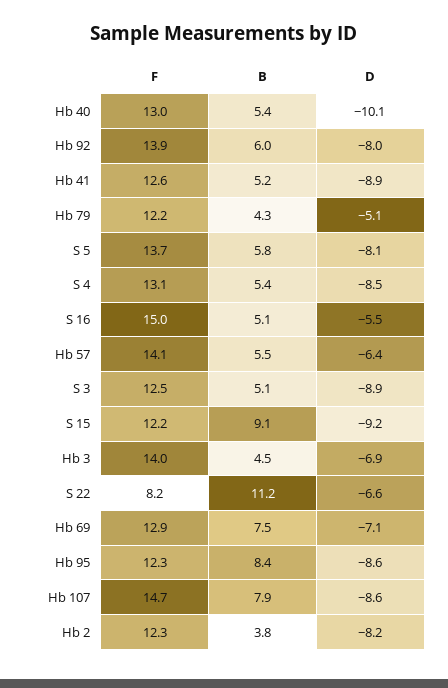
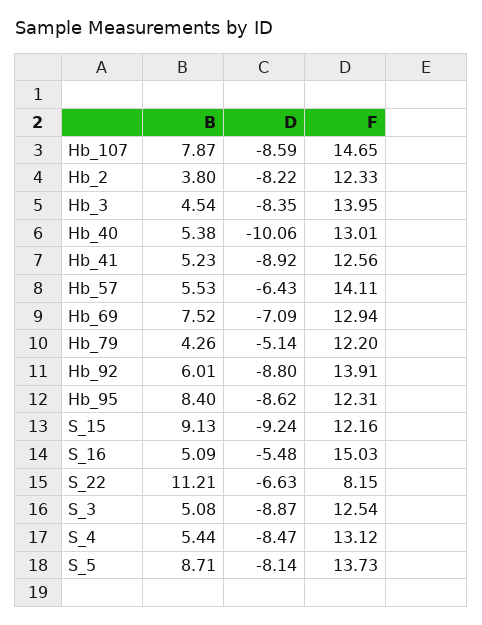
  {
    "F": {
      "Hb 40": 13.01,
      "Hb 92": 13.91,
      "Hb 41": 12.56,
      "Hb 79": 12.2,
      "S 5": 13.73,
      "S 4": 13.12,
      "S 16": 15.03,
      "Hb 57": 14.11,
      "S 3": 12.54,
      "S 15": 12.16,
      "Hb 3": 13.95,
      "S 22": 8.15,
      "Hb 69": 12.94,
      "Hb 95": 12.31,
      "Hb 107": 14.65,
      "Hb 2": 12.33
    },
    "B": {
      "Hb 40": 5.38,
      "Hb 92": 6.01,
      "Hb 41": 5.23,
      "Hb 79": 4.26,
-     "S 5": 5.8,
+     "S 5": 8.71,
      "S 4": 5.44,
      "S 16": 5.09,
      "Hb 57": 5.53,
      "S 3": 5.08,
      "S 15": 9.13,
      "Hb 3": 4.54,
      "S 22": 11.21,
      "Hb 69": 7.52,
      "Hb 95": 8.4,
      "Hb 107": 7.87,
      "Hb 2": 3.8
    },
    "D": {
      "Hb 40": -10.06,
-     "Hb 92": -8,
+     "Hb 92": -8.8,
      "Hb 41": -8.92,
      "Hb 79": -5.14,
      "S 5": -8.14,
      "S 4": -8.47,
      "S 16": -5.48,
      "Hb 57": -6.43,
      "S 3": -8.87,
      "S 15": -9.24,
-     "Hb 3": -6.9,
+     "Hb 3": -8.35,
      "S 22": -6.63,
      "Hb 69": -7.09,
      "Hb 95": -8.62,
      "Hb 107": -8.59,
      "Hb 2": -8.22
    }
  }

